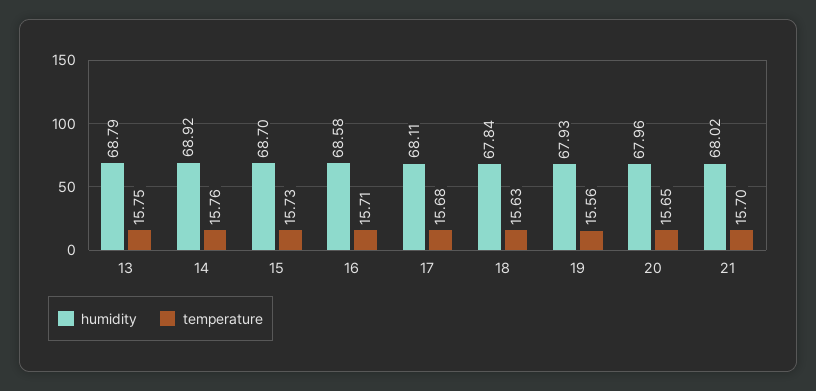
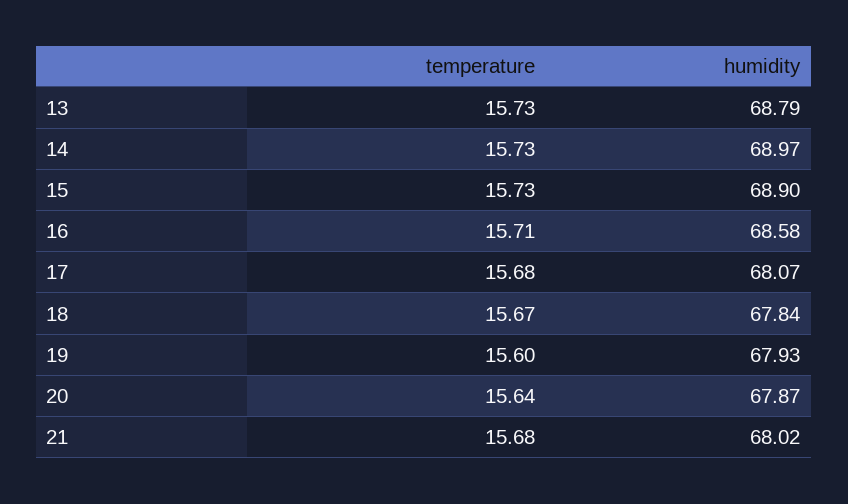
  {
    "humidity": {
      "13": 68.79,
-     "14": 68.92,
+     "14": 68.97,
-     "15": 68.7,
+     "15": 68.9,
      "16": 68.58,
-     "17": 68.11,
+     "17": 68.07,
      "18": 67.84,
      "19": 67.93,
-     "20": 67.96,
+     "20": 67.87,
      "21": 68.02
    },
    "temperature": {
-     "13": 15.75,
+     "13": 15.73,
-     "14": 15.76,
+     "14": 15.73,
      "15": 15.73,
      "16": 15.71,
      "17": 15.68,
-     "18": 15.63,
+     "18": 15.67,
-     "19": 15.56,
+     "19": 15.6,
-     "20": 15.65,
+     "20": 15.64,
-     "21": 15.7
+     "21": 15.68
    }
  }

